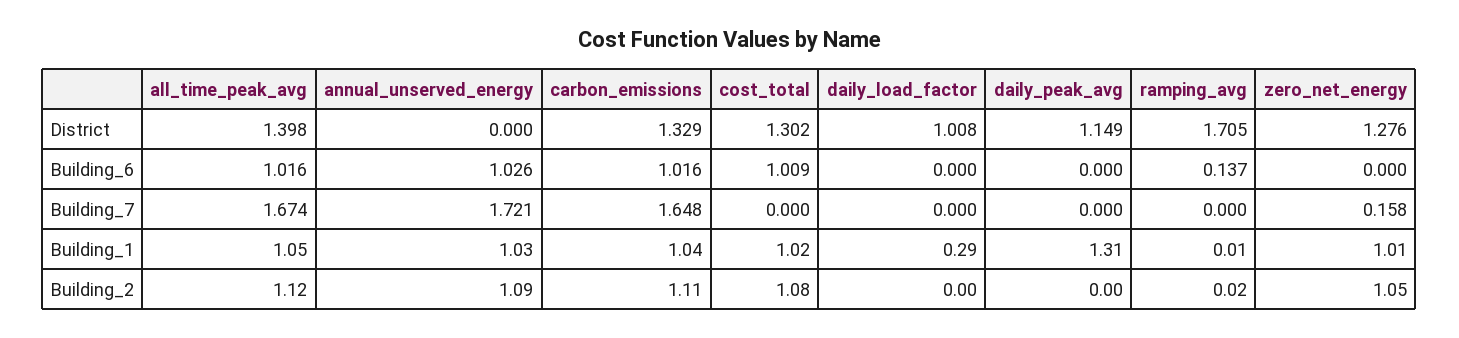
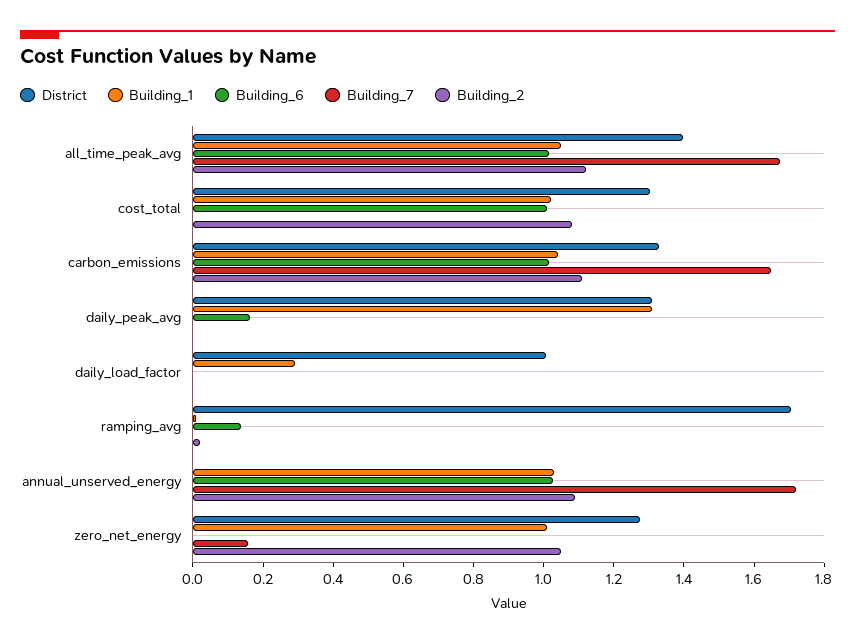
  {
    "District": {
      "all_time_peak_avg": 1.398,
      "annual_unserved_energy": 0,
      "carbon_emissions": 1.329,
      "cost_total": 1.302,
      "daily_load_factor": 1.008,
-     "daily_peak_avg": 1.149,
+     "daily_peak_avg": 1.3,
      "ramping_avg": 1.705,
      "zero_net_energy": 1.276
    },
    "Building_6": {
      "all_time_peak_avg": 1.016,
      "annual_unserved_energy": 1.026,
      "carbon_emissions": 1.016,
      "cost_total": 1.009,
      "daily_load_factor": 0,
-     "daily_peak_avg": 0,
+     "daily_peak_avg": 0.15,
      "ramping_avg": 0.137,
      "zero_net_energy": 0
    },
    "Building_7": {
      "all_time_peak_avg": 1.674,
      "annual_unserved_energy": 1.721,
      "carbon_emissions": 1.648,
      "cost_total": 0,
      "daily_load_factor": 0,
      "daily_peak_avg": 0,
      "ramping_avg": 0,
      "zero_net_energy": 0.158
    },
    "Building_1": {
      "all_time_peak_avg": 1.05,
      "annual_unserved_energy": 1.03,
      "carbon_emissions": 1.04,
      "cost_total": 1.02,
      "daily_load_factor": 0.29,
      "daily_peak_avg": 1.31,
      "ramping_avg": 0.01,
      "zero_net_energy": 1.01
    },
    "Building_2": {
      "all_time_peak_avg": 1.12,
      "annual_unserved_energy": 1.09,
      "carbon_emissions": 1.11,
      "cost_total": 1.08,
      "daily_load_factor": 0,
      "daily_peak_avg": 0,
      "ramping_avg": 0.02,
      "zero_net_energy": 1.05
    }
  }

